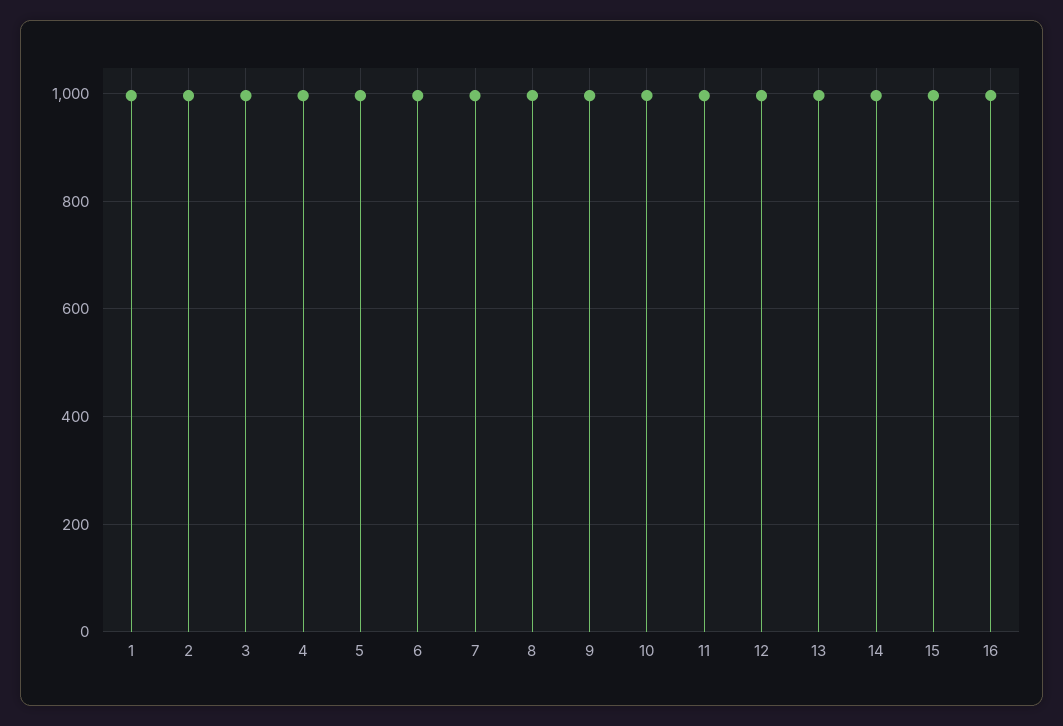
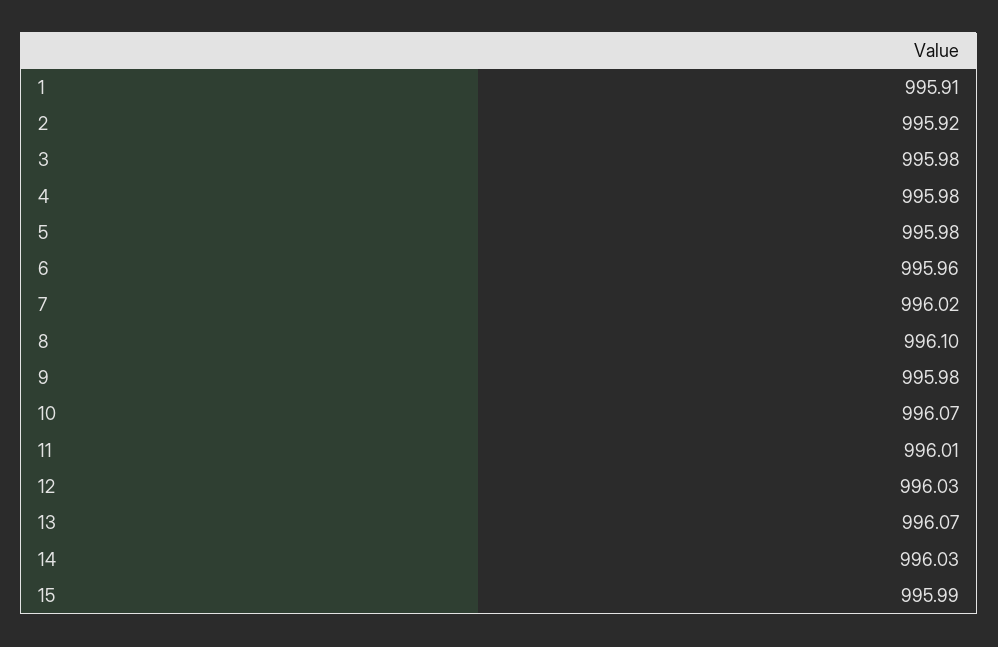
  {
    "1": 995.91,
    "2": 995.92,
    "3": 995.98,
    "4": 995.98,
    "5": 995.98,
    "6": 995.96,
    "7": 996.02,
    "8": 996.1,
    "9": 995.98,
    "10": 996.07,
    "11": 996.01,
    "12": 996.03,
    "13": 996.07,
    "14": 996.03,
-   "15": 995.99,
+   "15": 995.99
-   "16": 1000
  }

